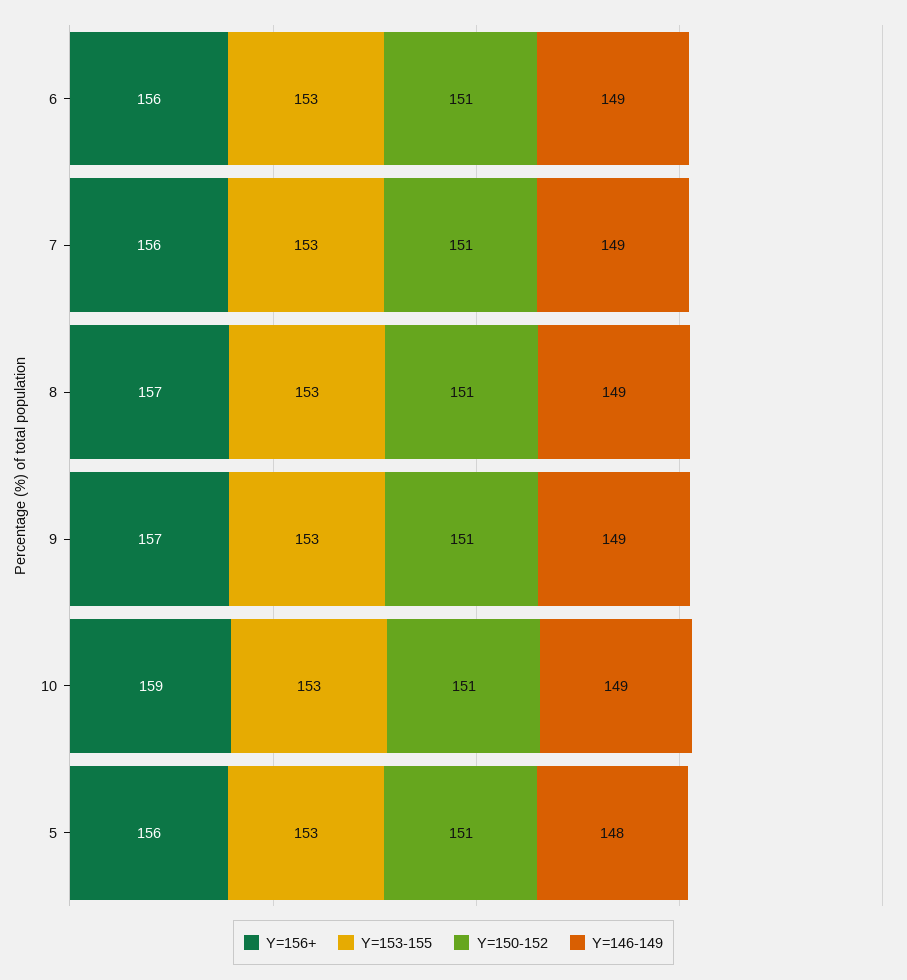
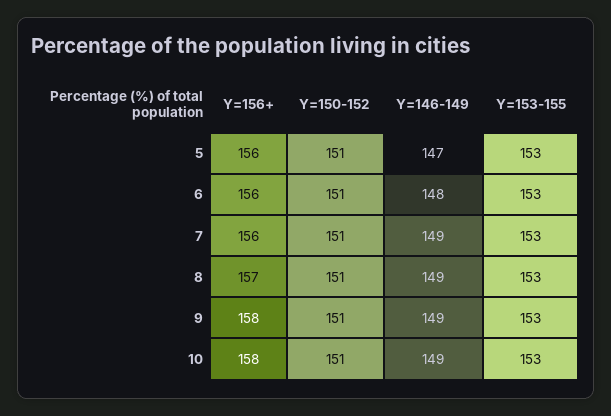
  {
    "Y=156+": {
      "6": 156,
      "7": 156,
      "8": 157,
-     "9": 157,
+     "9": 158,
-     "10": 159,
+     "10": 158,
      "5": 156
    },
    "Y=153-155": {
      "6": 153,
      "7": 153,
      "8": 153,
      "9": 153,
      "10": 153,
      "5": 153
    },
    "Y=150-152": {
      "6": 151,
      "7": 151,
      "8": 151,
      "9": 151,
      "10": 151,
      "5": 151
    },
    "Y=146-149": {
-     "6": 149,
+     "6": 148,
      "7": 149,
      "8": 149,
      "9": 149,
      "10": 149,
-     "5": 148
+     "5": 147
    }
  }

